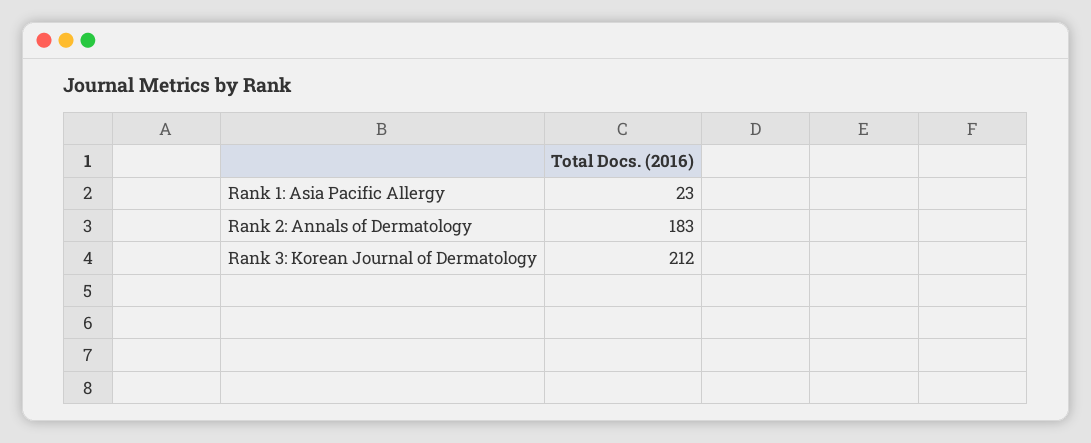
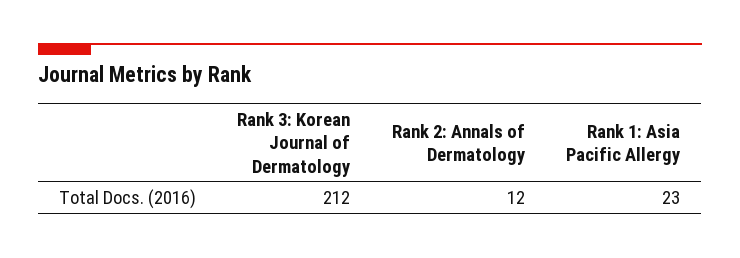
  {
    "Rank 1: Asia Pacific Allergy": 23,
-   "Rank 2: Annals of Dermatology": 183,
+   "Rank 2: Annals of Dermatology": 12,
    "Rank 3: Korean Journal of Dermatology": 212
  }

